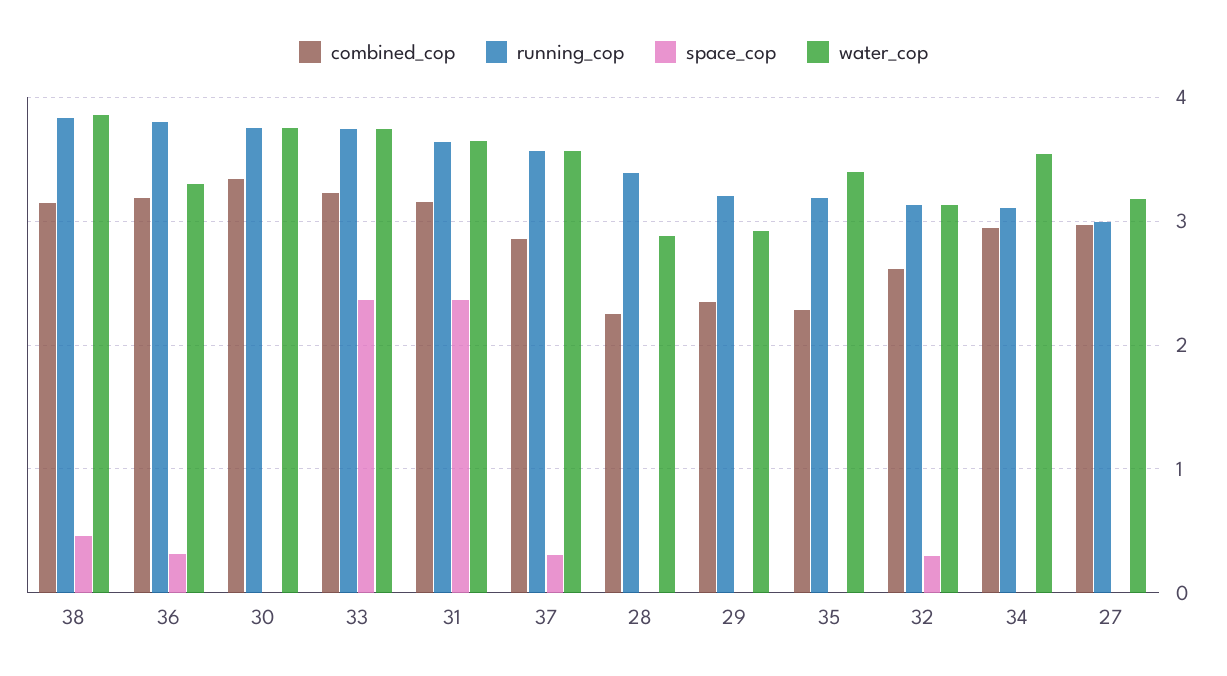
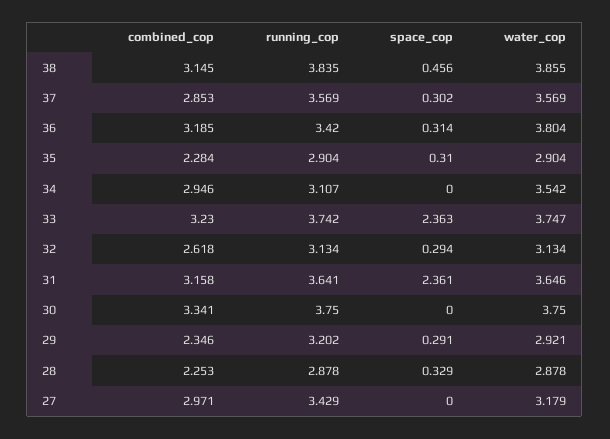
  {
    "combined_cop": {
      "38": 3.145,
      "36": 3.185,
      "30": 3.341,
      "33": 3.23,
      "31": 3.158,
      "37": 2.853,
      "28": 2.253,
      "29": 2.346,
      "35": 2.284,
      "32": 2.618,
      "34": 2.946,
      "27": 2.971
    },
    "running_cop": {
      "38": 3.835,
-     "36": 3.8,
+     "36": 3.42,
      "30": 3.75,
      "33": 3.742,
      "31": 3.641,
      "37": 3.569,
-     "28": 3.4,
+     "28": 2.878,
      "29": 3.202,
-     "35": 3.2,
+     "35": 2.904,
      "32": 3.134,
      "34": 3.107,
-     "27": 3
+     "27": 3.429
    },
    "space_cop": {
      "38": 0.456,
      "36": 0.314,
      "30": 0,
      "33": 2.363,
      "31": 2.361,
      "37": 0.302,
-     "28": 0,
+     "28": 0.329,
-     "29": 0,
+     "29": 0.291,
-     "35": 0,
+     "35": 0.31,
      "32": 0.294,
      "34": 0,
      "27": 0
    },
    "water_cop": {
      "38": 3.855,
-     "36": 3.3,
+     "36": 3.804,
      "30": 3.75,
      "33": 3.747,
      "31": 3.646,
      "37": 3.569,
      "28": 2.878,
      "29": 2.921,
-     "35": 3.4,
+     "35": 2.904,
      "32": 3.134,
      "34": 3.542,
      "27": 3.179
    }
  }

